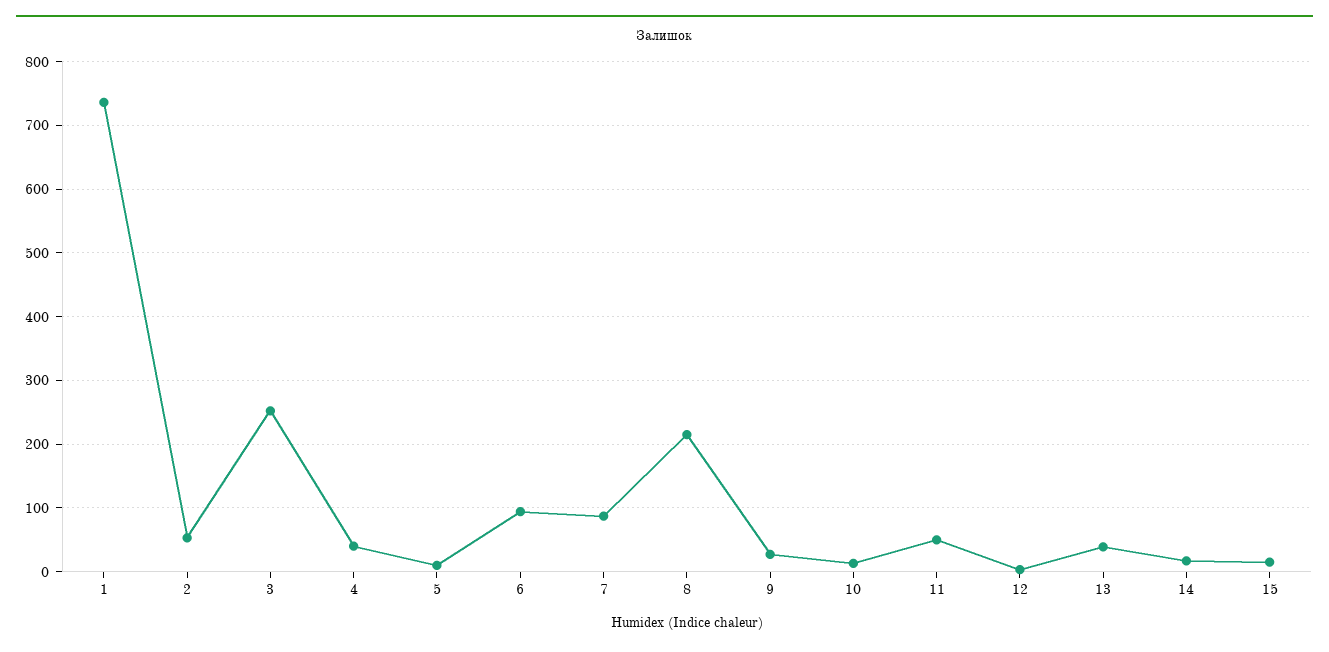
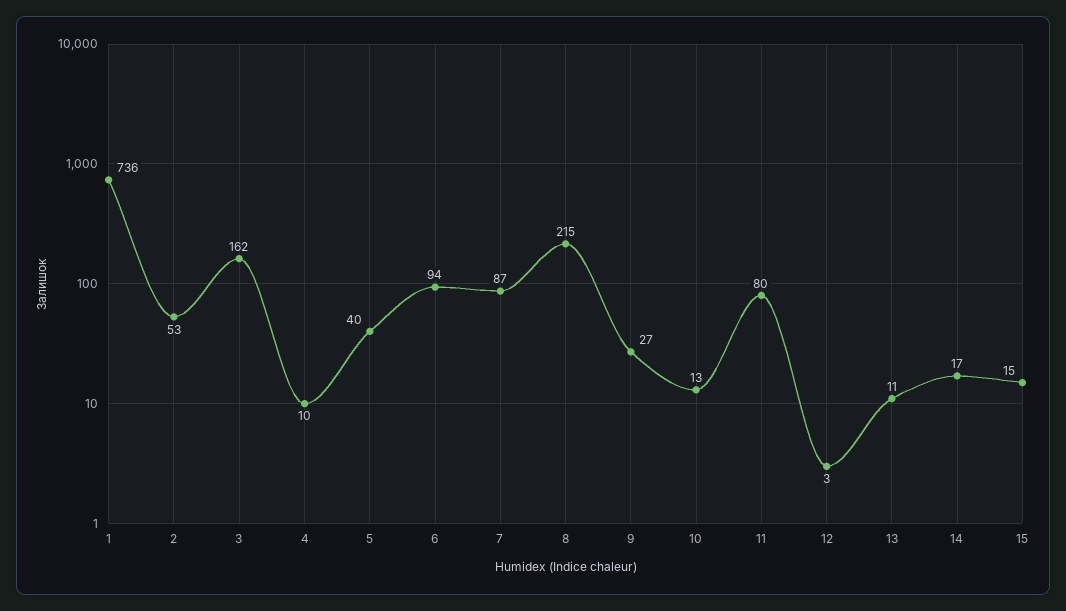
  {
    "1": 736,
    "2": 53,
-   "3": 250,
+   "3": 162,
-   "4": 40,
+   "4": 10,
-   "5": 10,
+   "5": 40,
    "6": 94,
    "7": 87,
    "8": 215,
    "9": 27,
    "10": 13,
-   "11": 50,
+   "11": 80,
    "12": 3,
-   "13": 40,
+   "13": 11,
    "14": 17,
    "15": 15
  }

